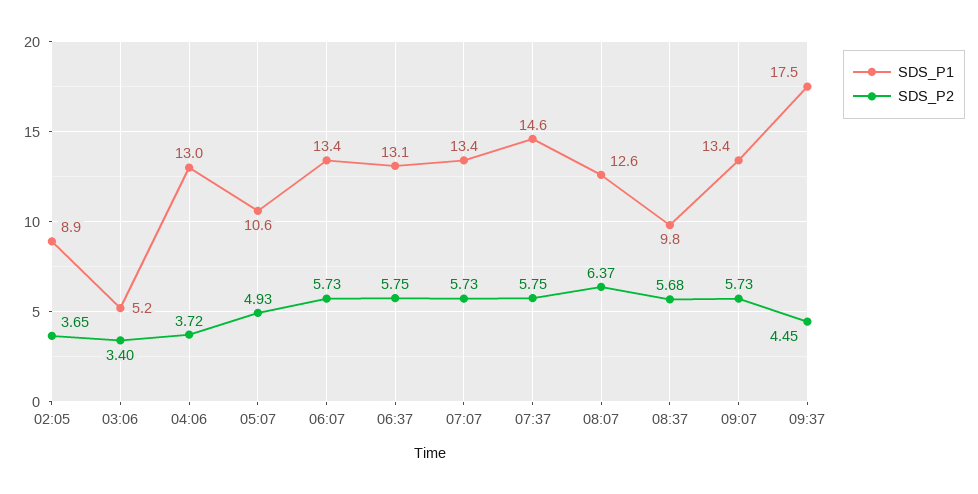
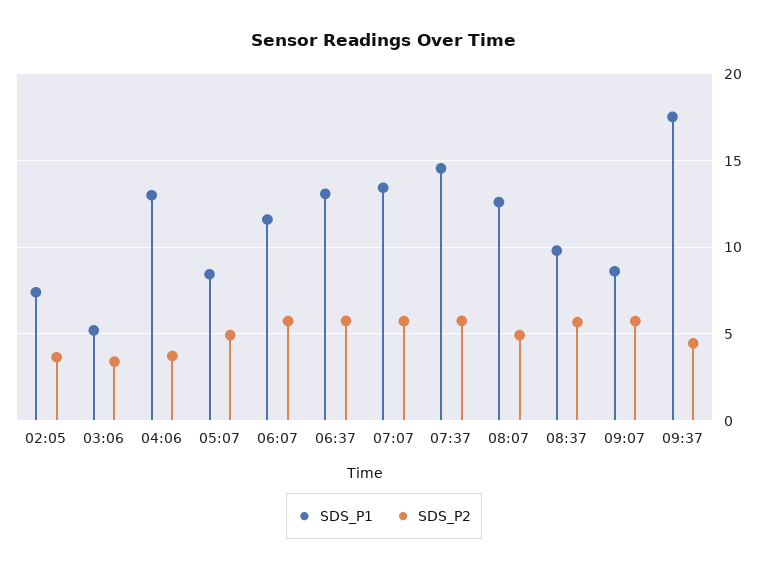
  {
    "SDS_P1": {
-     "02:05": 8.9,
+     "02:05": 7.5,
      "03:06": 5.2,
      "04:06": 13,
-     "05:07": 10.6,
+     "05:07": 8.5,
-     "06:07": 13.4,
+     "06:07": 11.5,
      "06:37": 13.1,
      "07:07": 13.4,
      "07:37": 14.6,
      "08:07": 12.6,
      "08:37": 9.8,
-     "09:07": 13.4,
+     "09:07": 8.5,
      "09:37": 17.5
    },
    "SDS_P2": {
      "02:05": 3.65,
      "03:06": 3.4,
      "04:06": 3.72,
      "05:07": 4.93,
      "06:07": 5.73,
      "06:37": 5.75,
      "07:07": 5.73,
      "07:37": 5.75,
-     "08:07": 6.37,
+     "08:07": 5,
      "08:37": 5.68,
      "09:07": 5.73,
      "09:37": 4.45
    }
  }

